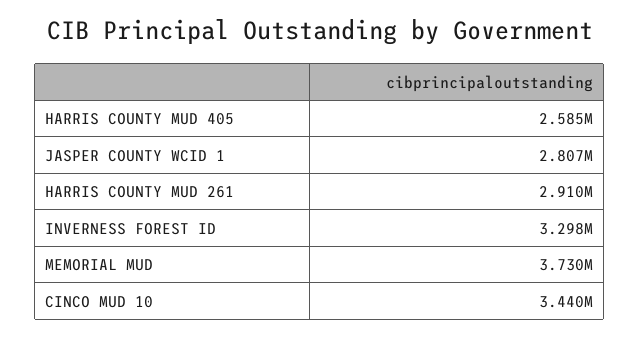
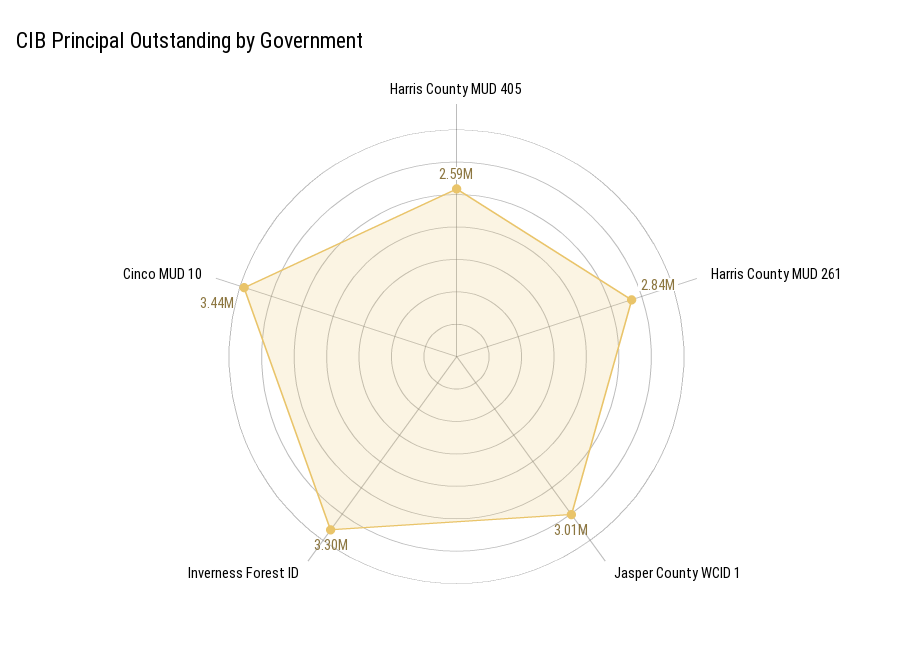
  {
    "HARRIS COUNTY MUD 405": 2585000,
-   "JASPER COUNTY WCID 1": 2807000,
+   "JASPER COUNTY WCID 1": 3010000,
-   "HARRIS COUNTY MUD 261": 2910000,
+   "HARRIS COUNTY MUD 261": 2840000,
    "INVERNESS FOREST ID": 3298000,
-   "MEMORIAL MUD": 3730000,
    "CINCO MUD 10": 3440000
  }

